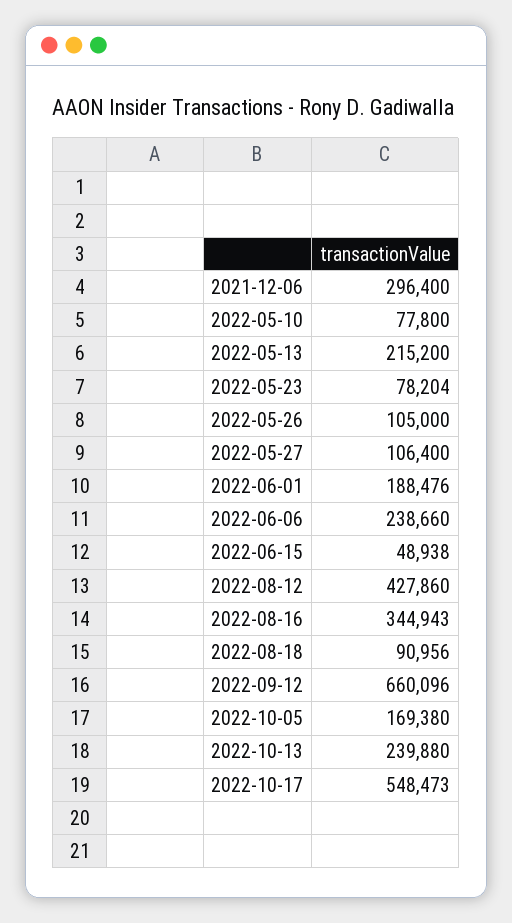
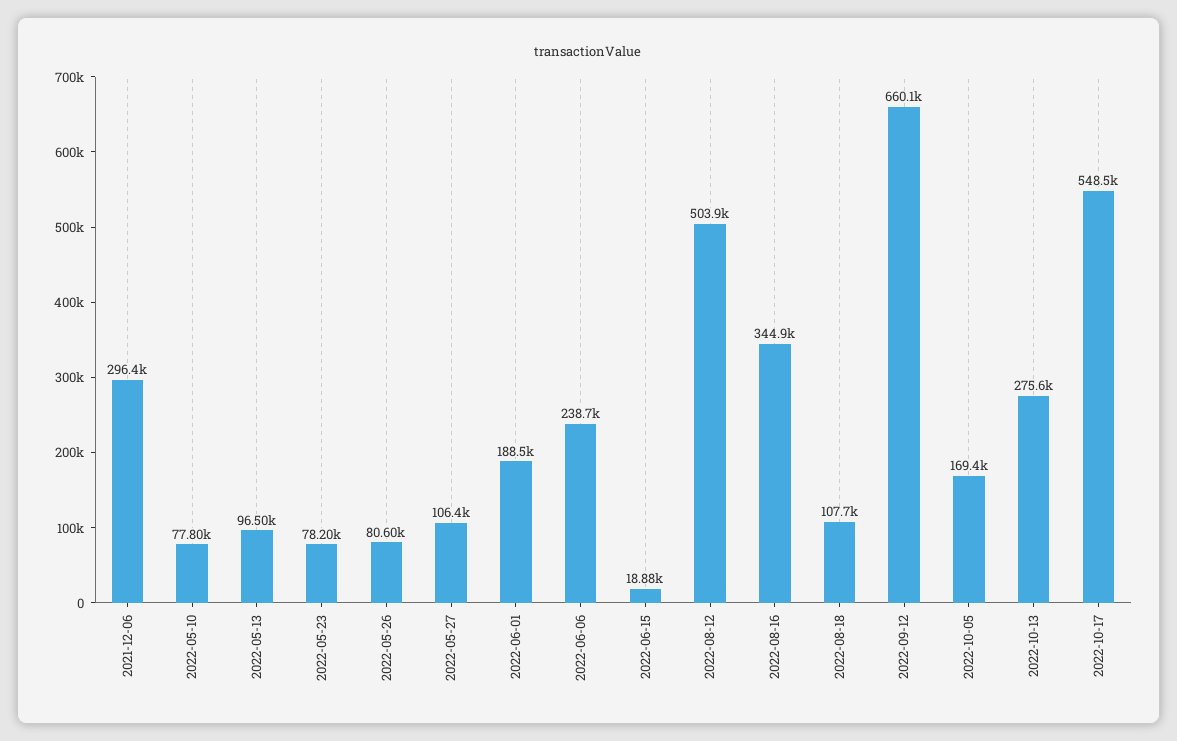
  {
    "2021-12-06": 296400,
    "2022-05-10": 77800,
-   "2022-05-13": 215200,
+   "2022-05-13": 96500,
    "2022-05-23": 78204,
-   "2022-05-26": 105000,
+   "2022-05-26": 80600,
    "2022-05-27": 106400,
    "2022-06-01": 188476,
    "2022-06-06": 238660,
-   "2022-06-15": 48938,
+   "2022-06-15": 18880,
-   "2022-08-12": 427860,
+   "2022-08-12": 503900,
    "2022-08-16": 344943,
-   "2022-08-18": 90956,
+   "2022-08-18": 107700,
    "2022-09-12": 660096,
    "2022-10-05": 169380,
-   "2022-10-13": 239880,
+   "2022-10-13": 275600,
    "2022-10-17": 548473
  }

